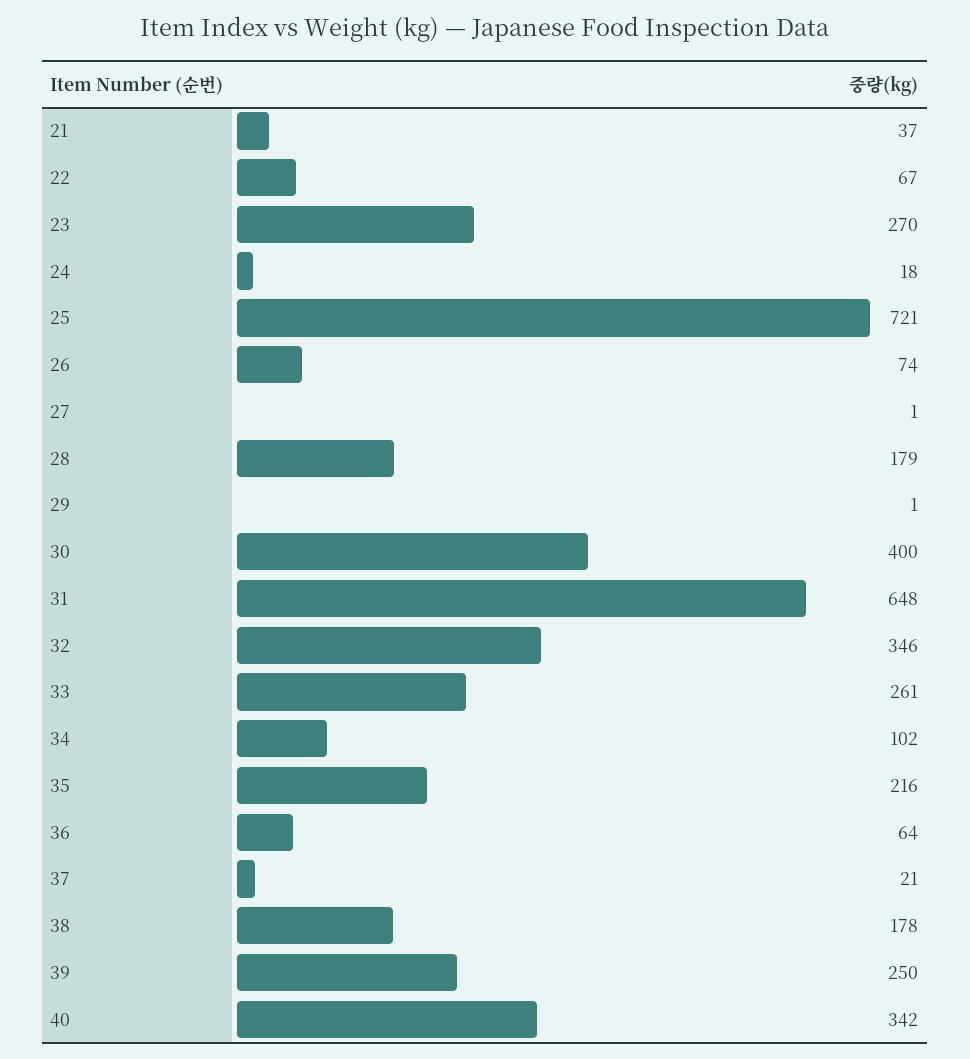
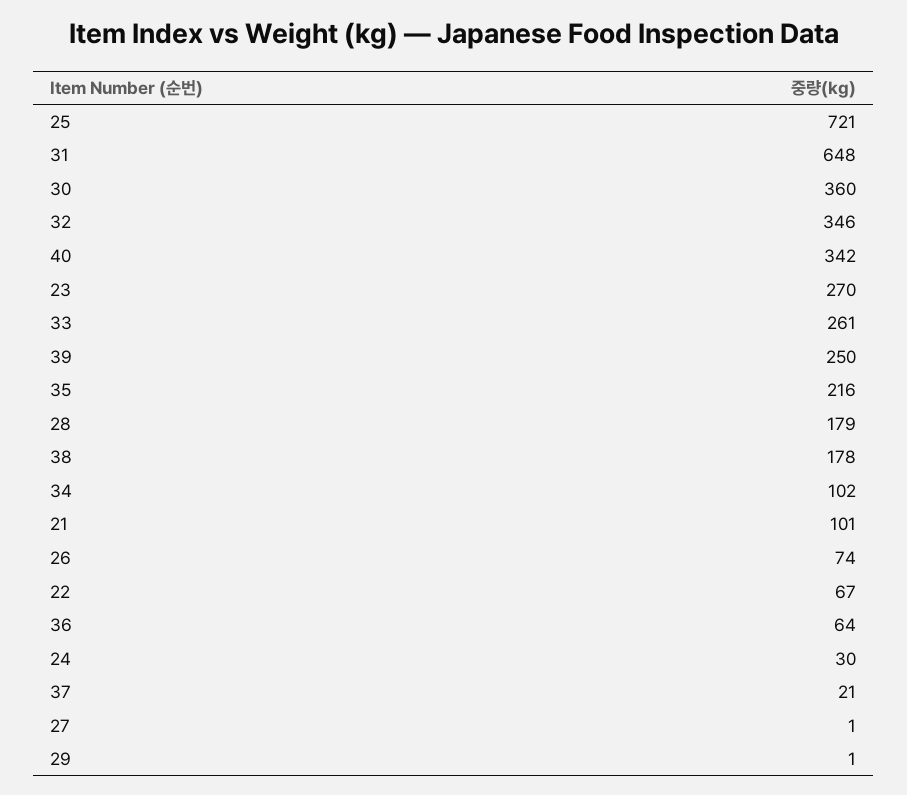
  {
-   "21": 37,
+   "21": 101,
    "22": 67,
    "23": 270,
-   "24": 18,
+   "24": 30,
    "25": 721,
    "26": 74,
    "27": 1,
    "28": 179,
    "29": 1,
-   "30": 400,
+   "30": 360,
    "31": 648,
    "32": 346,
    "33": 261,
    "34": 102,
    "35": 216,
    "36": 64,
    "37": 21,
    "38": 178,
    "39": 250,
    "40": 342
  }

